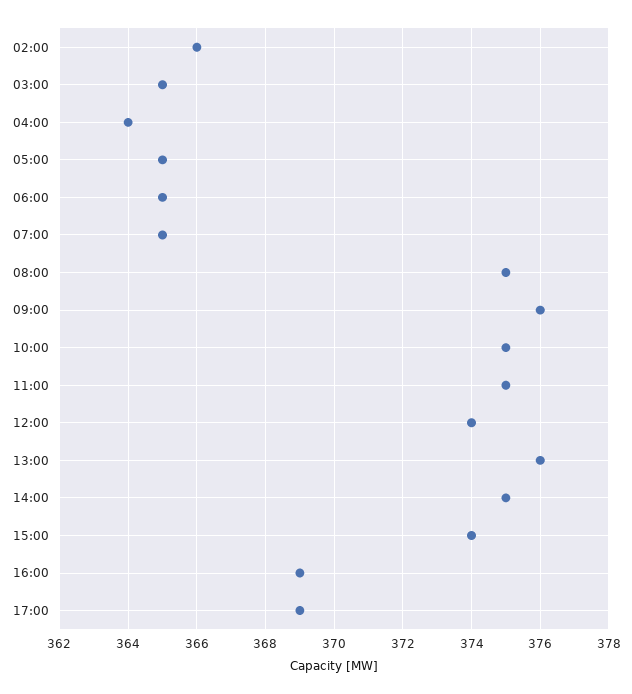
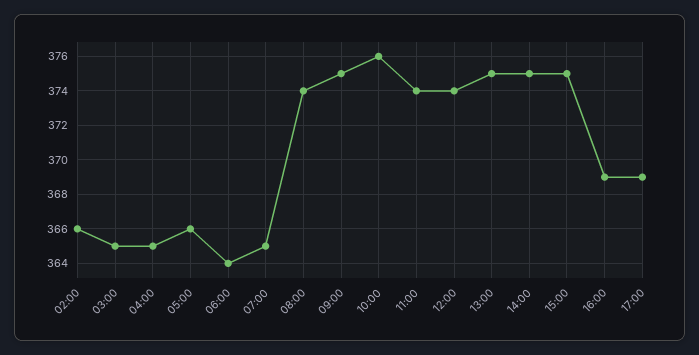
  {
    "02:00": 366,
    "03:00": 365,
-   "04:00": 364,
+   "04:00": 365,
-   "05:00": 365,
+   "05:00": 366,
-   "06:00": 365,
+   "06:00": 364,
    "07:00": 365,
-   "08:00": 375,
+   "08:00": 374,
-   "09:00": 376,
+   "09:00": 375,
-   "10:00": 375,
+   "10:00": 376,
-   "11:00": 375,
+   "11:00": 374,
    "12:00": 374,
-   "13:00": 376,
+   "13:00": 375,
    "14:00": 375,
-   "15:00": 374,
+   "15:00": 375,
    "16:00": 369,
    "17:00": 369
  }

